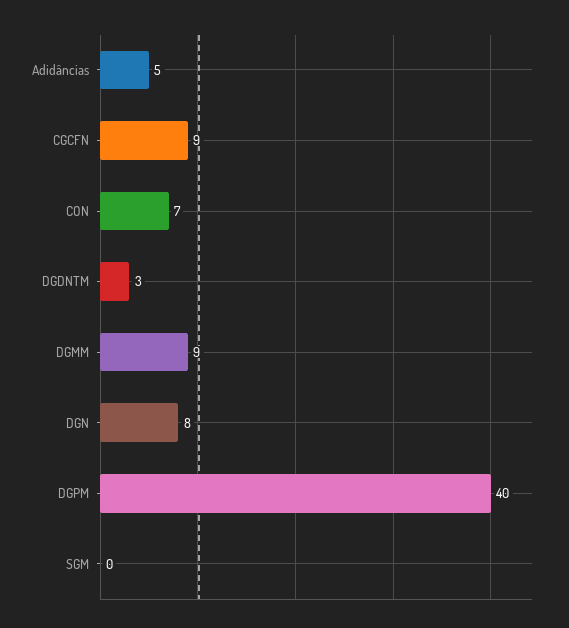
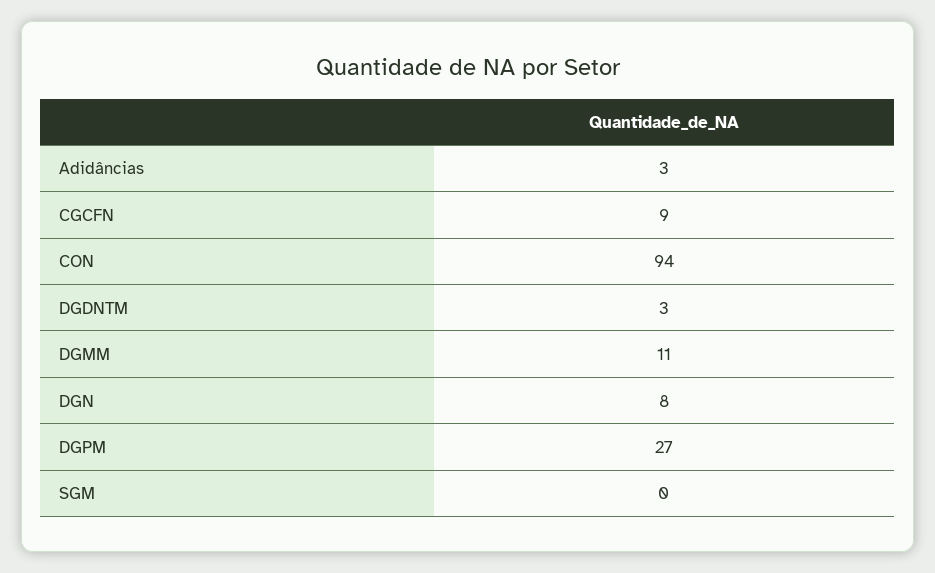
  {
-   "Adidâncias": 5,
+   "Adidâncias": 3,
    "CGCFN": 9,
-   "CON": 7,
+   "CON": 94,
    "DGDNTM": 3,
-   "DGMM": 9,
+   "DGMM": 11,
    "DGN": 8,
-   "DGPM": 40,
+   "DGPM": 27,
    "SGM": 0
  }

